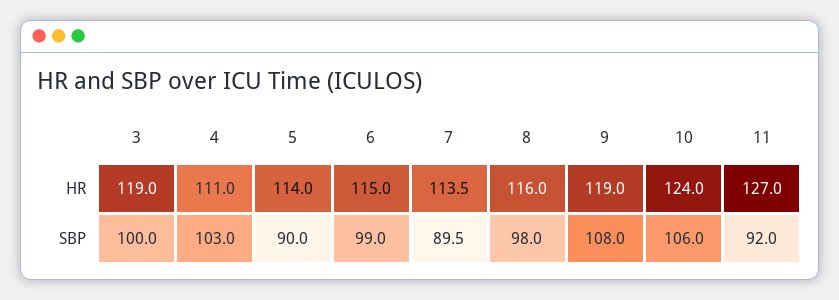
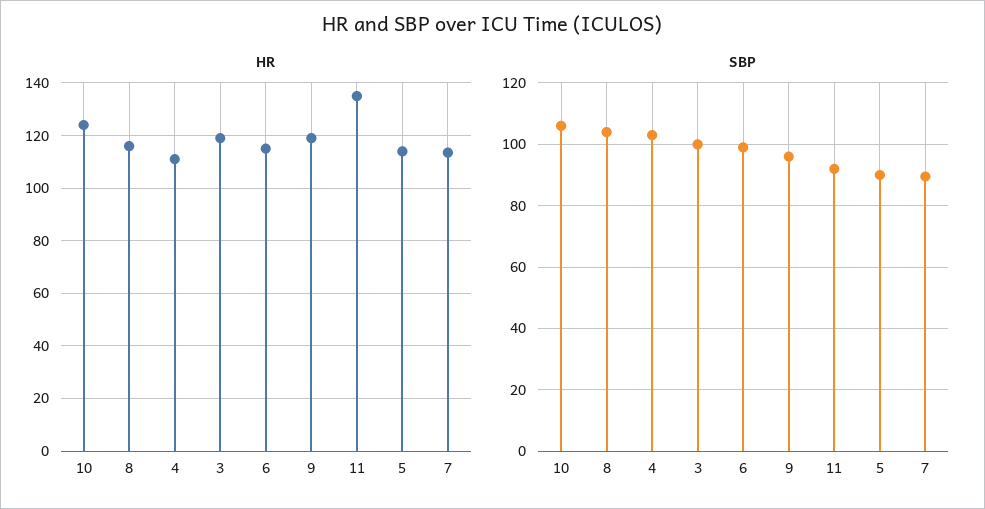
  {
    "HR": {
      "3": 119,
      "4": 111,
      "5": 114,
      "6": 115,
      "7": 113.5,
      "8": 116,
      "9": 119,
      "10": 124,
-     "11": 127
+     "11": 135
    },
    "SBP": {
      "3": 100,
      "4": 103,
      "5": 90,
      "6": 99,
      "7": 89.5,
-     "8": 98,
+     "8": 104,
-     "9": 108,
+     "9": 96,
      "10": 106,
      "11": 92
    }
  }

